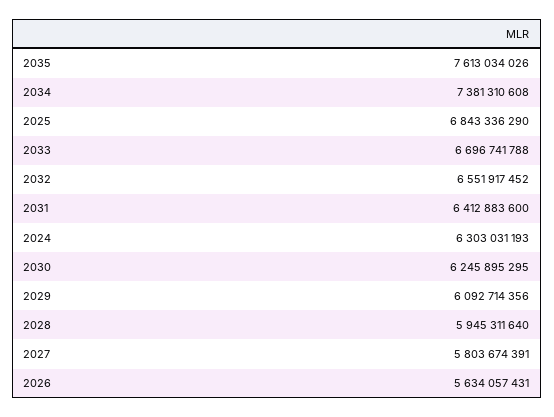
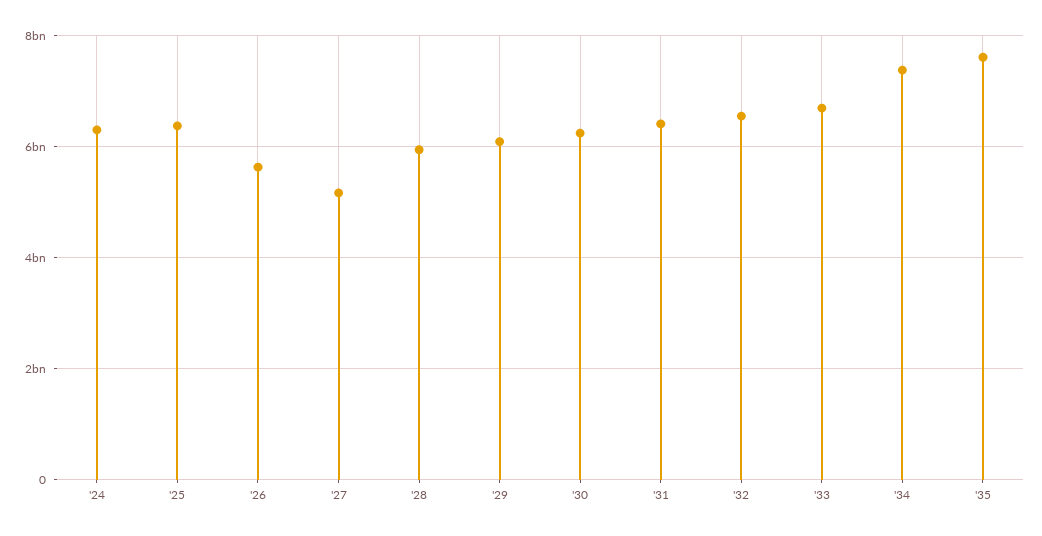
  {
    "2035": 7613034026,
    "2034": 7381310608,
-   "2025": 6843336290,
+   "2025": 6400000000,
    "2033": 6696741788,
    "2032": 6551917452,
    "2031": 6412883600,
    "2024": 6303031193,
    "2030": 6245895295,
    "2029": 6092714356,
    "2028": 5945311640,
-   "2027": 5803674391,
+   "2027": 5200000000,
    "2026": 5634057431
  }

